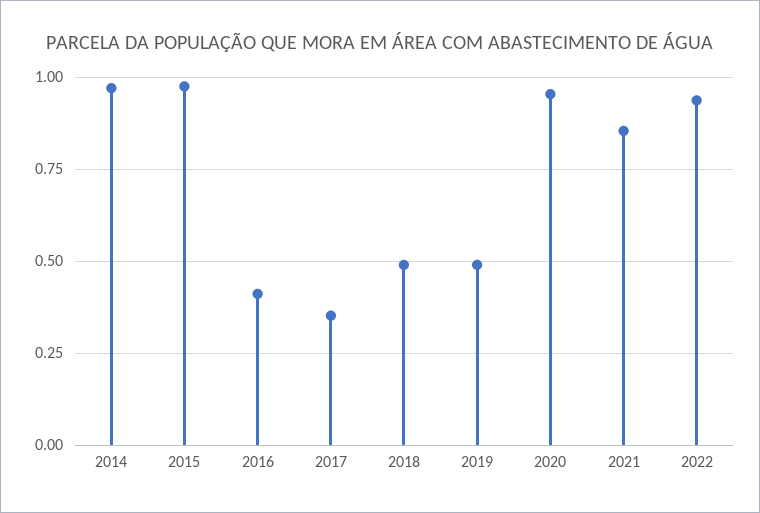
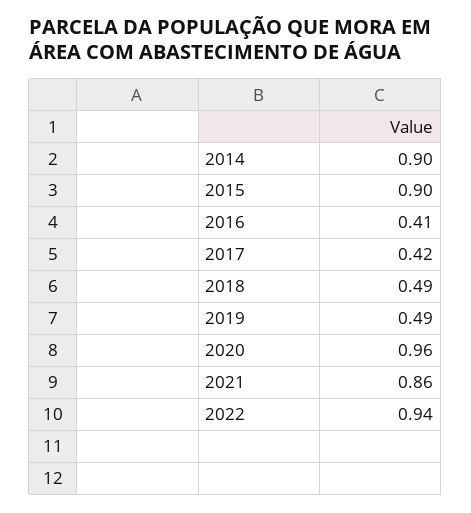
  {
-   "2014": 0.975,
+   "2014": 0.9,
-   "2015": 0.975,
+   "2015": 0.9,
    "2016": 0.41,
-   "2017": 0.35,
+   "2017": 0.42,
    "2018": 0.49,
    "2019": 0.49,
    "2020": 0.96,
    "2021": 0.86,
    "2022": 0.94
  }

